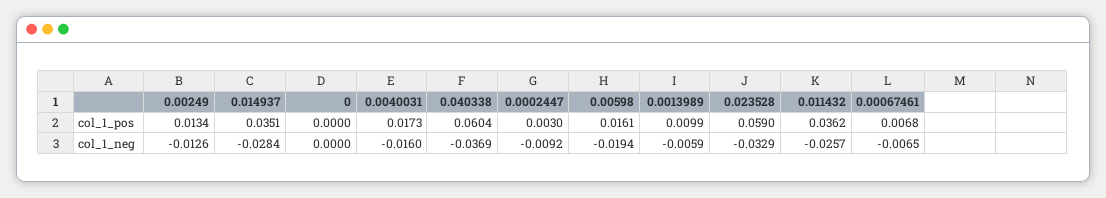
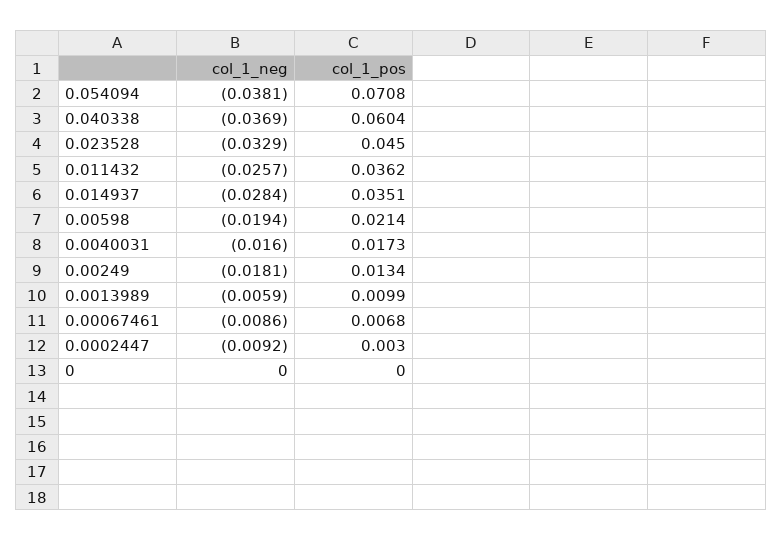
  {
    "0.00249": {
      "col_1_pos": 0.0134,
-     "col_1_neg": -0.0126
+     "col_1_neg": -0.0181
    },
    "0.014937": {
      "col_1_pos": 0.0351,
      "col_1_neg": -0.0284
    },
    "0": {
      "col_1_pos": 0,
      "col_1_neg": 0
    },
    "0.0040031": {
      "col_1_pos": 0.0173,
      "col_1_neg": -0.016
    },
    "0.040338": {
      "col_1_pos": 0.0604,
      "col_1_neg": -0.0369
    },
    "0.0002447": {
      "col_1_pos": 0.003,
      "col_1_neg": -0.0092
    },
    "0.00598": {
-     "col_1_pos": 0.0161,
+     "col_1_pos": 0.0214,
      "col_1_neg": -0.0194
    },
    "0.0013989": {
      "col_1_pos": 0.0099,
      "col_1_neg": -0.0059
    },
    "0.023528": {
-     "col_1_pos": 0.059,
+     "col_1_pos": 0.045,
      "col_1_neg": -0.0329
    },
    "0.011432": {
      "col_1_pos": 0.0362,
      "col_1_neg": -0.0257
    },
    "0.00067461": {
      "col_1_pos": 0.0068,
-     "col_1_neg": -0.0065
+     "col_1_neg": -0.0086
-   }
+   },
+   "0.054094": {
+     "col_1_neg": -0.0381,
+     "col_1_pos": 0.0708
+   }
  }

